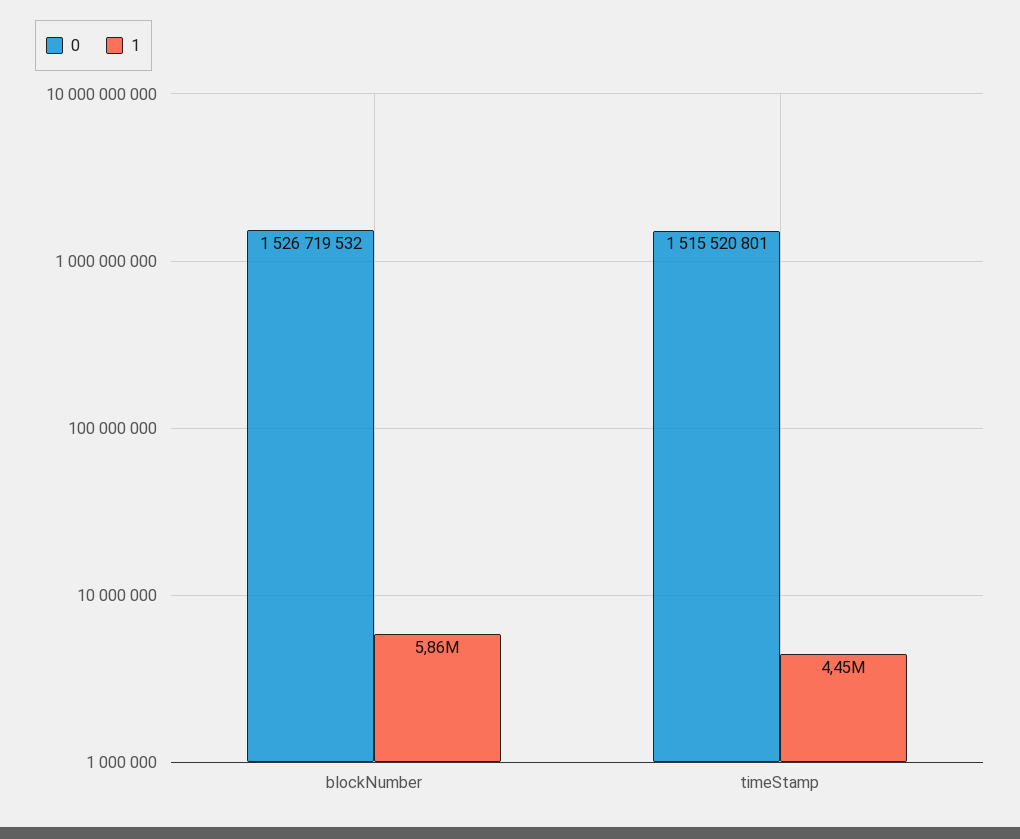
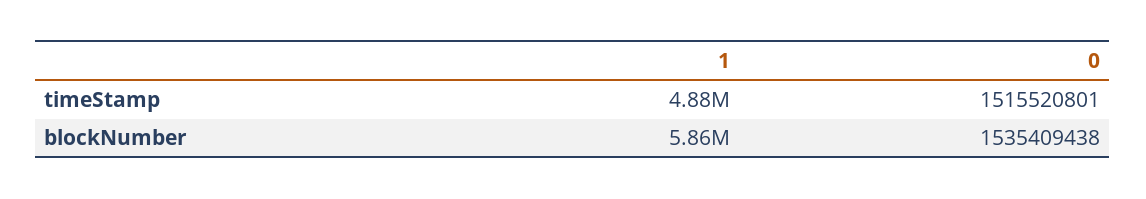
  {
    "0": {
-     "blockNumber": 1526719532,
+     "blockNumber": 1535409438,
      "timeStamp": 1515520801
    },
    "1": {
      "blockNumber": 5860000,
-     "timeStamp": 4450000
+     "timeStamp": 4880000
    }
  }

